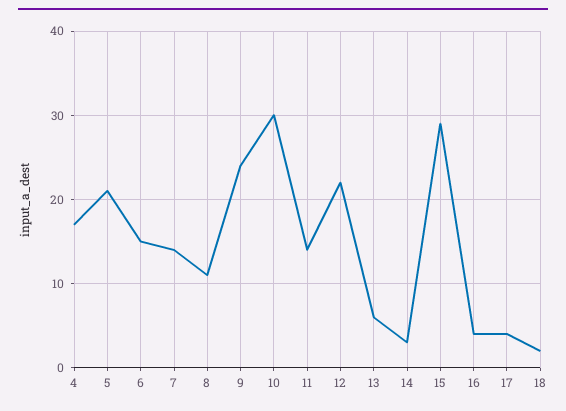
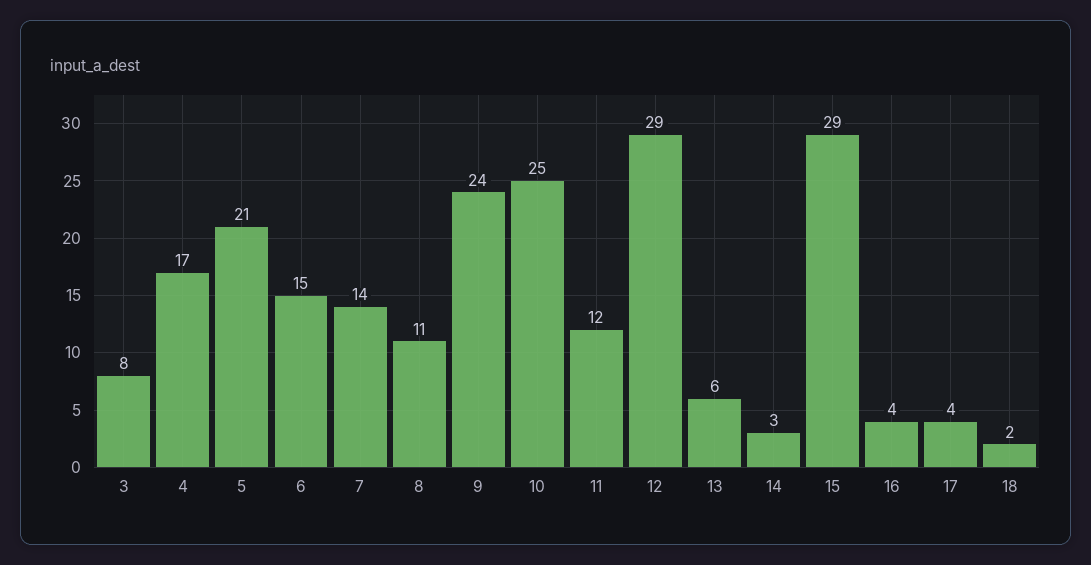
  {
    "4": 17,
    "5": 21,
    "6": 15,
    "7": 14,
    "8": 11,
    "9": 24,
-   "10": 30,
+   "10": 25,
-   "11": 14,
+   "11": 12,
-   "12": 22,
+   "12": 29,
    "13": 6,
    "14": 3,
    "15": 29,
    "16": 4,
    "17": 4,
-   "18": 2
+   "18": 2,
+   "3": 8
  }

